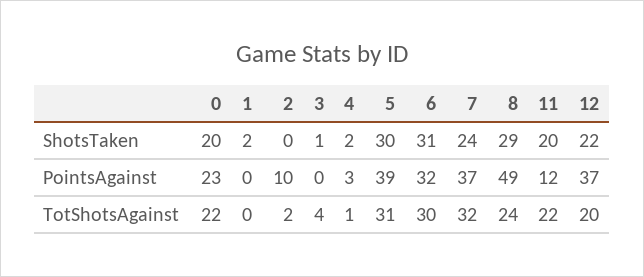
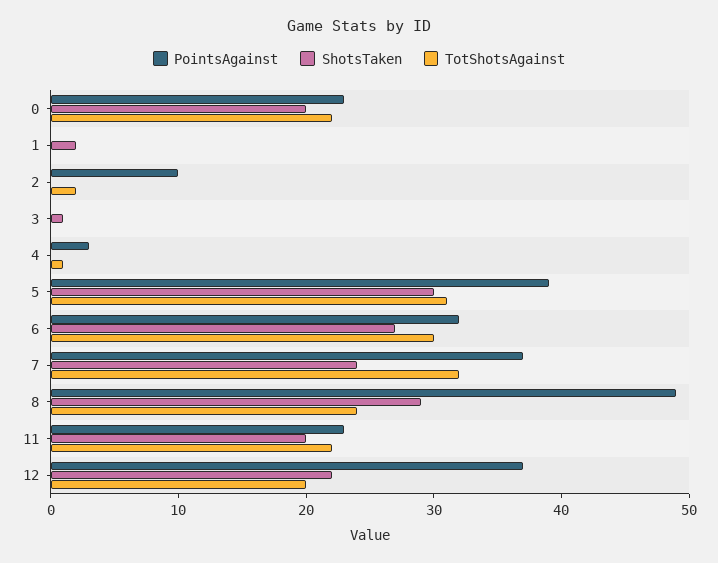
  {
    "ShotsTaken": {
      "0": 20,
      "1": 2,
      "2": 0,
      "3": 1,
-     "4": 2,
+     "4": 0,
      "5": 30,
-     "6": 31,
+     "6": 27,
      "7": 24,
      "8": 29,
      "11": 20,
      "12": 22
    },
    "PointsAgainst": {
      "0": 23,
      "1": 0,
      "2": 10,
      "3": 0,
      "4": 3,
      "5": 39,
      "6": 32,
      "7": 37,
      "8": 49,
-     "11": 12,
+     "11": 23,
      "12": 37
    },
    "TotShotsAgainst": {
      "0": 22,
      "1": 0,
      "2": 2,
-     "3": 4,
+     "3": 0,
      "4": 1,
      "5": 31,
      "6": 30,
      "7": 32,
      "8": 24,
      "11": 22,
      "12": 20
    }
  }

